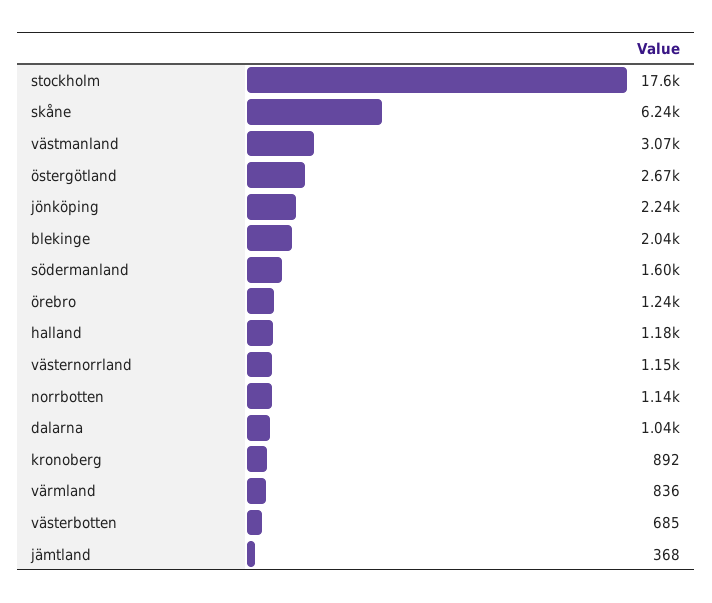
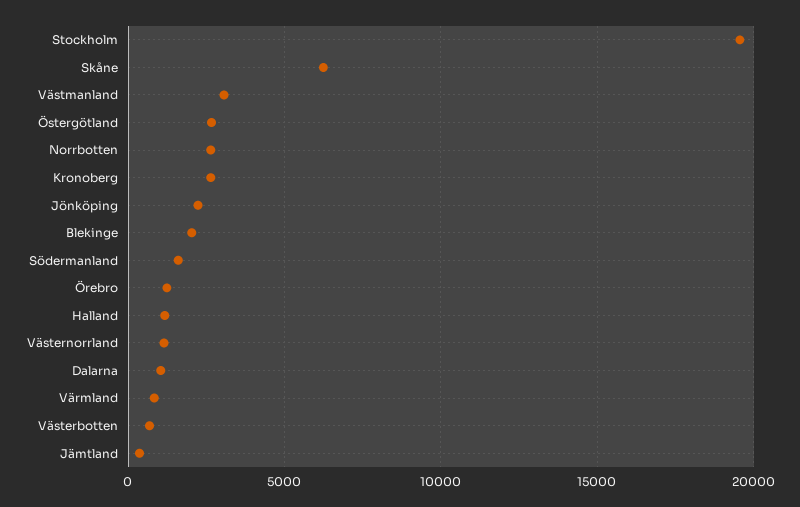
  {
-   "stockholm": 17600,
+   "stockholm": 19500,
    "skåne": 6240,
    "västmanland": 3070,
    "östergötland": 2670,
    "jönköping": 2240,
    "blekinge": 2040,
    "södermanland": 1600,
    "örebro": 1240,
    "halland": 1180,
    "västernorrland": 1150,
-   "norrbotten": 1140,
+   "norrbotten": 2500,
    "dalarna": 1040,
-   "kronoberg": 892,
+   "kronoberg": 2500,
    "värmland": 836,
    "västerbotten": 685,
    "jämtland": 368
  }

